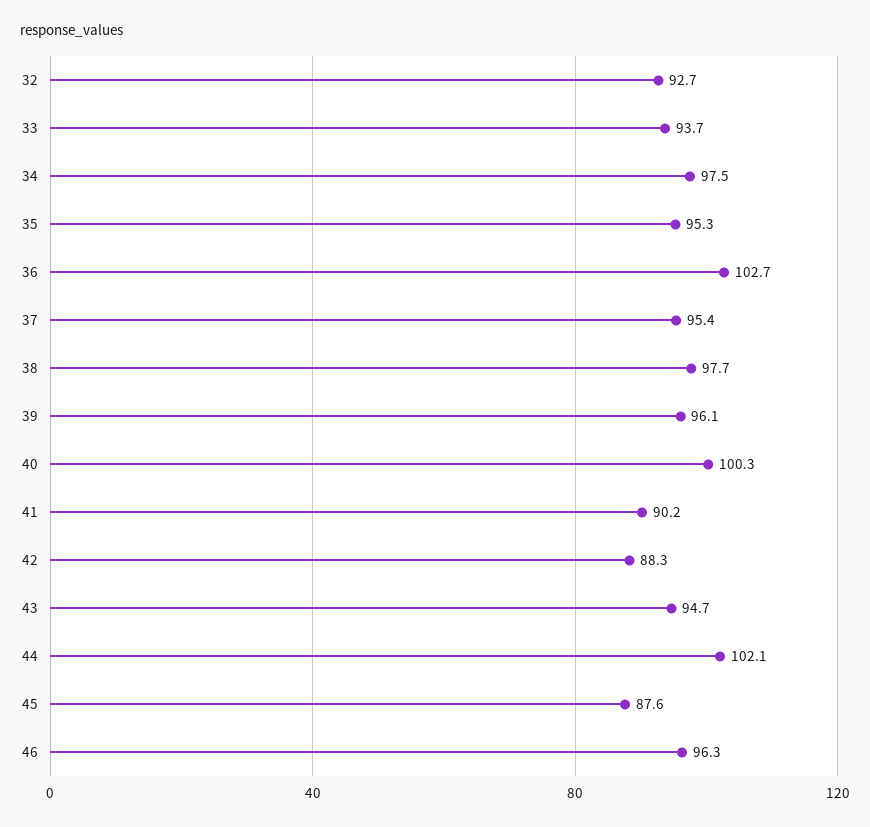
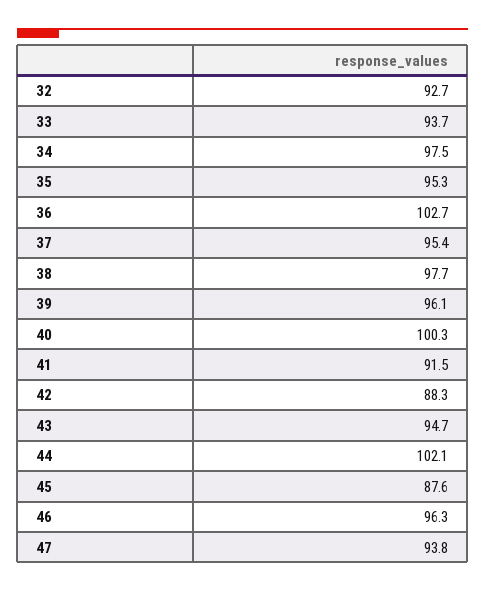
  {
    "32": 92.7,
    "33": 93.7,
    "34": 97.5,
    "35": 95.3,
    "36": 102.7,
    "37": 95.4,
    "38": 97.7,
    "39": 96.1,
    "40": 100.3,
-   "41": 90.2,
+   "41": 91.5,
    "42": 88.3,
    "43": 94.7,
    "44": 102.1,
    "45": 87.6,
-   "46": 96.3
+   "46": 96.3,
+   "47": 93.8
  }

